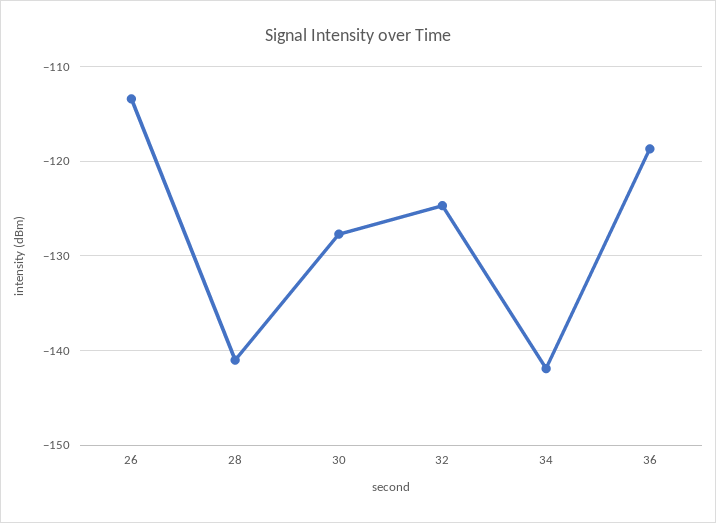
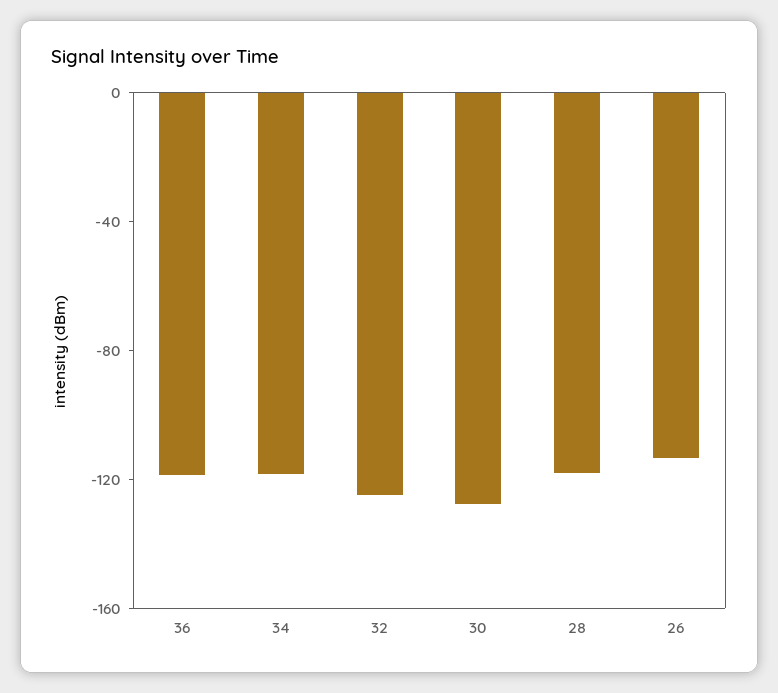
  {
    "26": -113,
-   "28": -141,
+   "28": -120,
    "30": -128,
    "32": -125,
-   "34": -142,
+   "34": -120,
    "36": -119
  }

